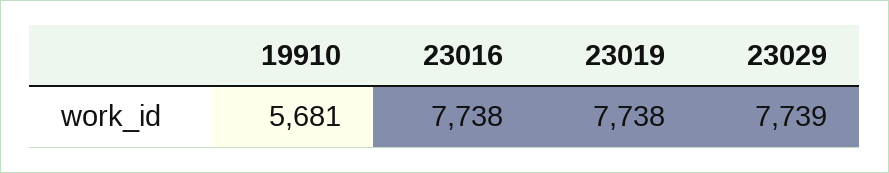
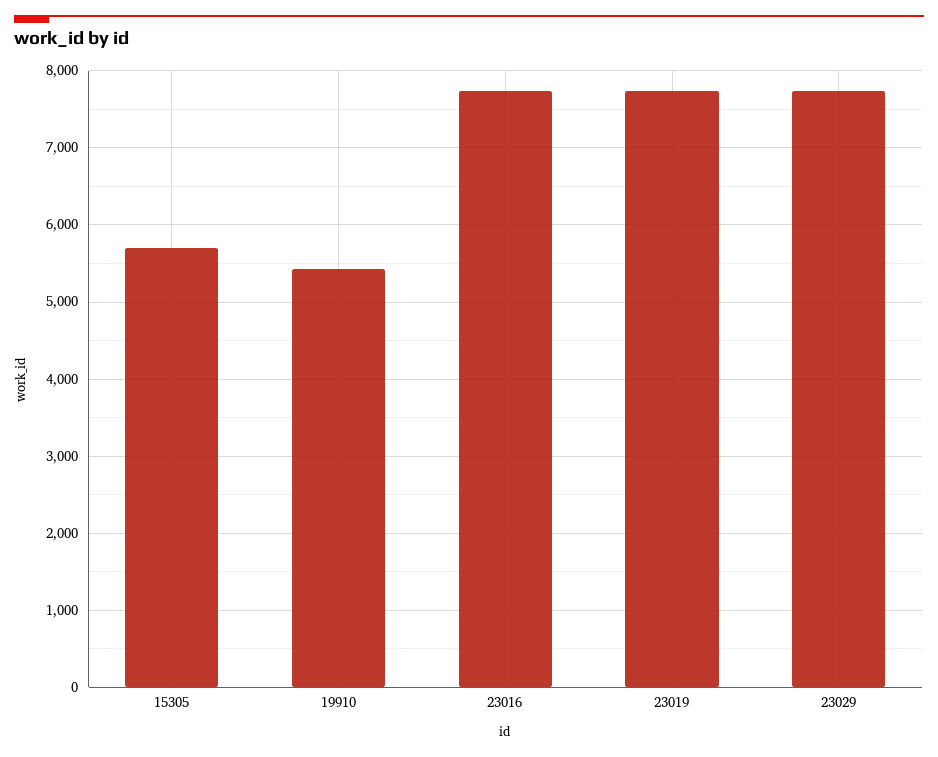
  {
-   "19910": 5681,
+   "19910": 5400,
    "23016": 7738,
    "23019": 7738,
-   "23029": 7739
+   "23029": 7739,
+   "15305": 5700
  }

